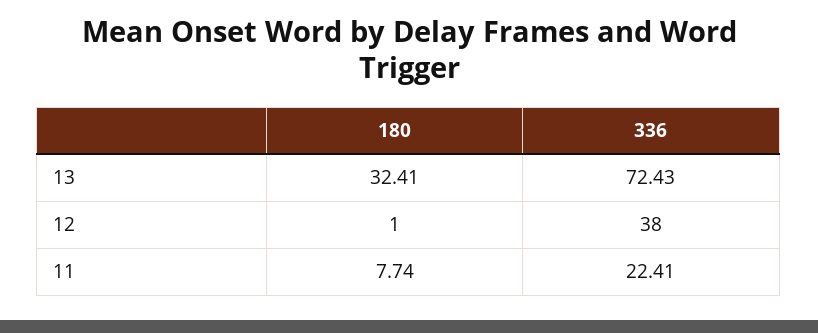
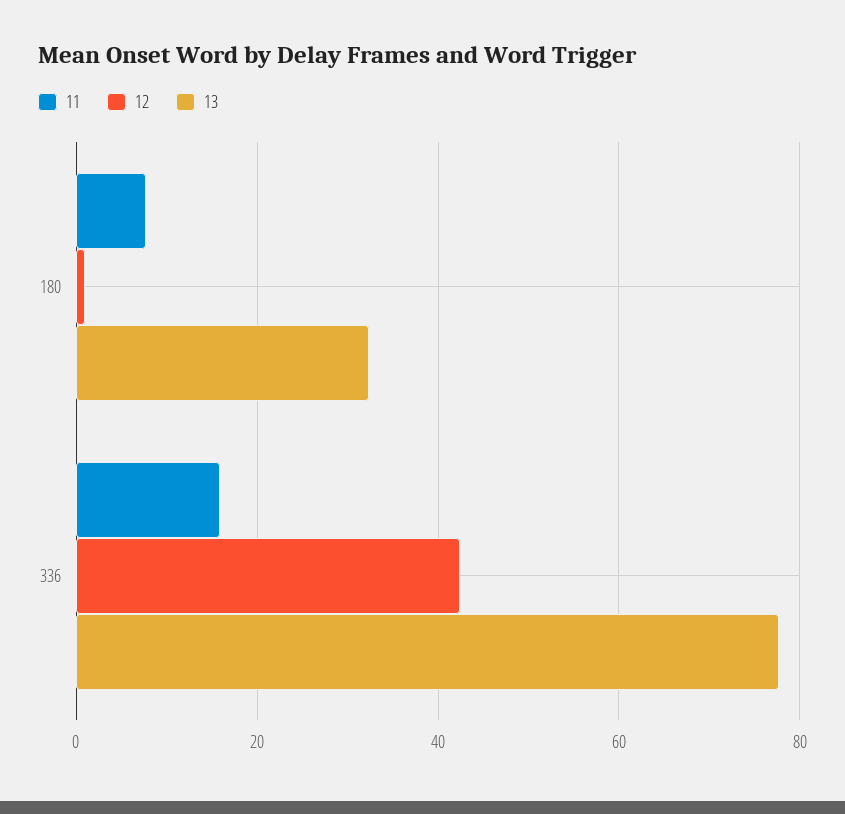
  {
    "13": {
      "180": 32.41,
-     "336": 72.43
+     "336": 78
    },
    "12": {
      "180": 1,
-     "336": 38
+     "336": 42
    },
    "11": {
      "180": 7.74,
-     "336": 22.41
+     "336": 16
    }
  }

